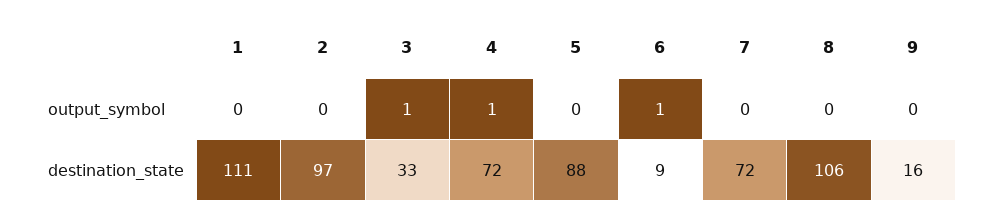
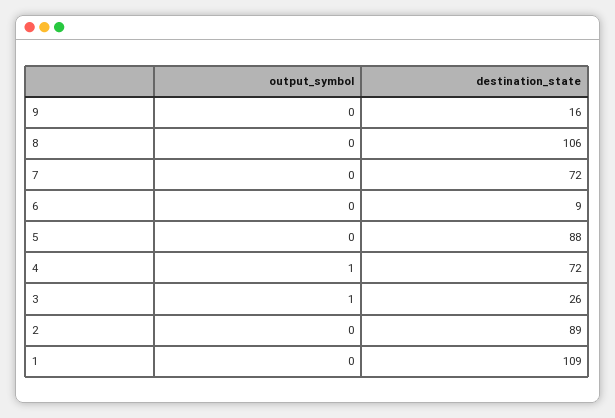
  {
    "1": {
      "output_symbol": 0,
-     "destination_state": 111
+     "destination_state": 109
    },
    "2": {
      "output_symbol": 0,
-     "destination_state": 97
+     "destination_state": 89
    },
    "3": {
      "output_symbol": 1,
-     "destination_state": 33
+     "destination_state": 26
    },
    "4": {
      "output_symbol": 1,
      "destination_state": 72
    },
    "5": {
      "output_symbol": 0,
      "destination_state": 88
    },
    "6": {
-     "output_symbol": 1,
+     "output_symbol": 0,
      "destination_state": 9
    },
    "7": {
      "output_symbol": 0,
      "destination_state": 72
    },
    "8": {
      "output_symbol": 0,
      "destination_state": 106
    },
    "9": {
      "output_symbol": 0,
      "destination_state": 16
    }
  }

